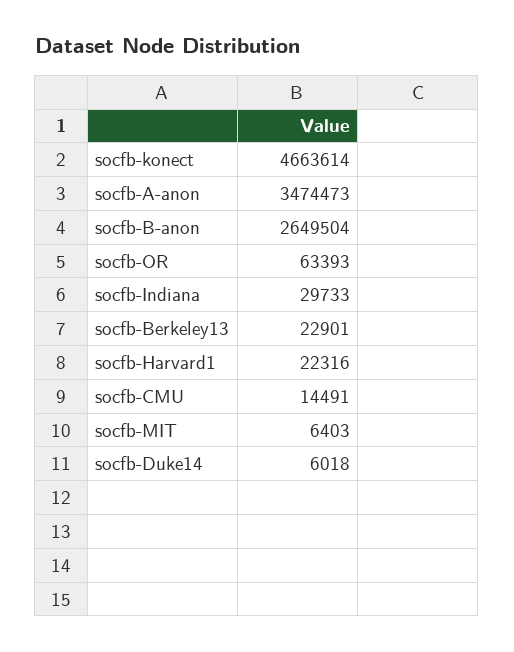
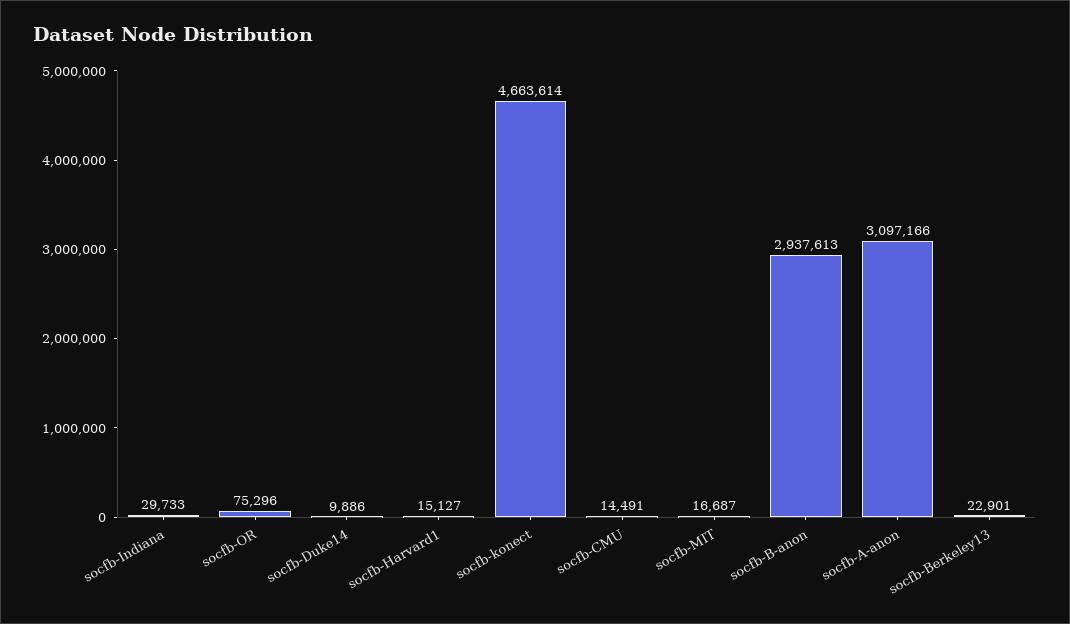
  {
    "socfb-konect": 4663614,
-   "socfb-A-anon": 3474473,
+   "socfb-A-anon": 3097166,
-   "socfb-B-anon": 2649504,
+   "socfb-B-anon": 2937613,
-   "socfb-OR": 63393,
+   "socfb-OR": 75296,
    "socfb-Indiana": 29733,
    "socfb-Berkeley13": 22901,
-   "socfb-Harvard1": 22316,
+   "socfb-Harvard1": 15127,
    "socfb-CMU": 14491,
-   "socfb-MIT": 6403,
+   "socfb-MIT": 16687,
-   "socfb-Duke14": 6018
+   "socfb-Duke14": 9886
  }

